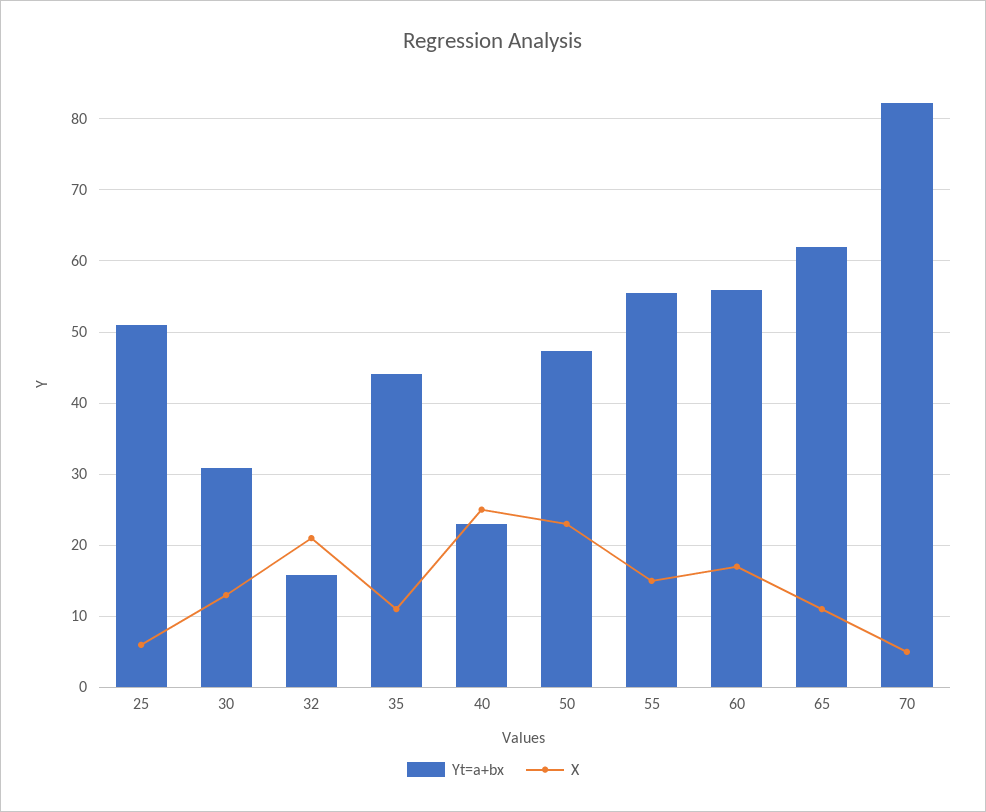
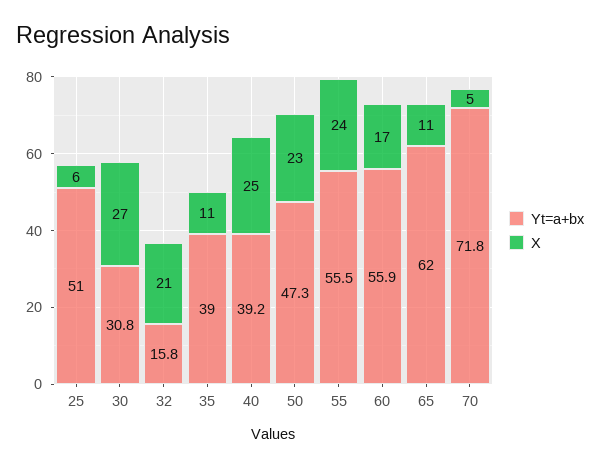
  {
    "Yt=a+bx": {
      "25": 51,
      "30": 30.8,
      "32": 15.8,
-     "35": 44,
+     "35": 39,
-     "40": 23,
+     "40": 39.2,
      "50": 47.3,
      "55": 55.5,
      "60": 55.9,
      "65": 62,
-     "70": 82
+     "70": 71.8
    },
    "X": {
      "25": 6,
-     "30": 13,
+     "30": 27,
      "32": 21,
      "35": 11,
      "40": 25,
      "50": 23,
-     "55": 15,
+     "55": 24,
      "60": 17,
      "65": 11,
      "70": 5
    }
  }

